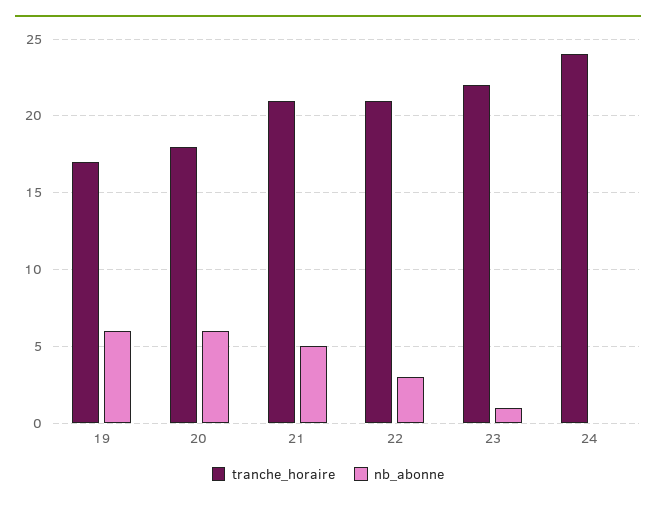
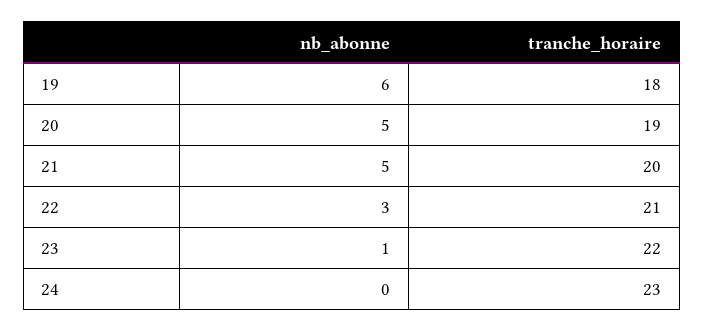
  {
    "tranche_horaire": {
-     "19": 17,
+     "19": 18,
-     "20": 18,
+     "20": 19,
-     "21": 21,
+     "21": 20,
      "22": 21,
      "23": 22,
-     "24": 24
+     "24": 23
    },
    "nb_abonne": {
      "19": 6,
-     "20": 6,
+     "20": 5,
      "21": 5,
      "22": 3,
      "23": 1,
      "24": 0
    }
  }

